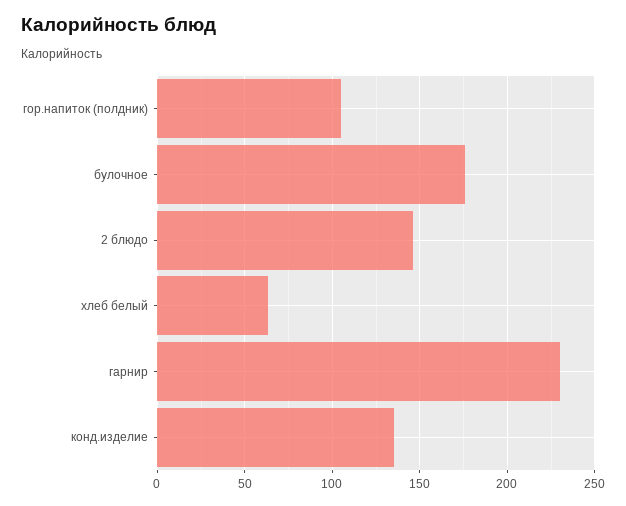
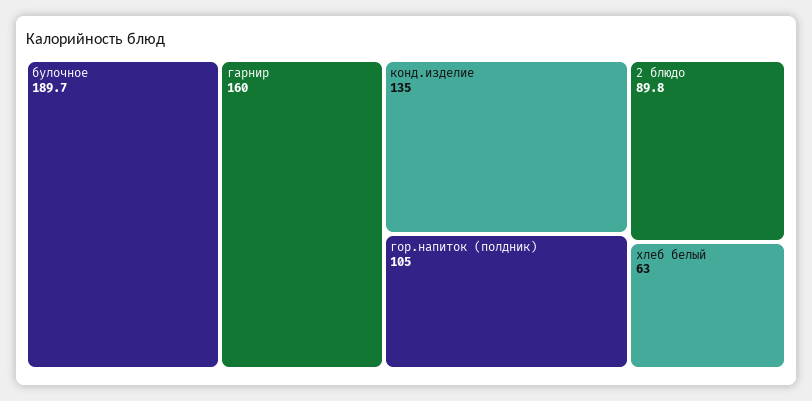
  {
    "гор.напиток (полдник)": 105,
-   "булочное": 175,
+   "булочное": 189.7,
-   "2 блюдо": 145,
+   "2 блюдо": 89.8,
    "хлеб белый": 63,
-   "гарнир": 230,
+   "гарнир": 160,
    "конд.изделие": 135
  }

